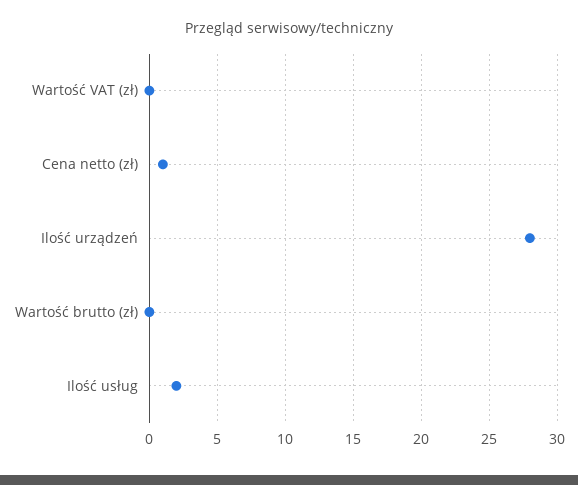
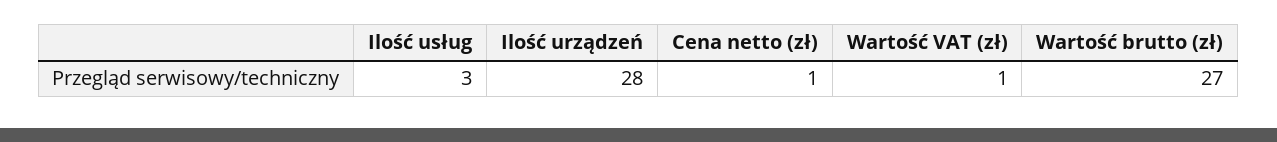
  {
-   "Wartość VAT (zł)": 0,
+   "Wartość VAT (zł)": 1,
    "Cena netto (zł)": 1,
    "Ilość urządzeń": 28,
-   "Wartość brutto (zł)": 0,
+   "Wartość brutto (zł)": 27,
-   "Ilość usług": 2
+   "Ilość usług": 3
  }

